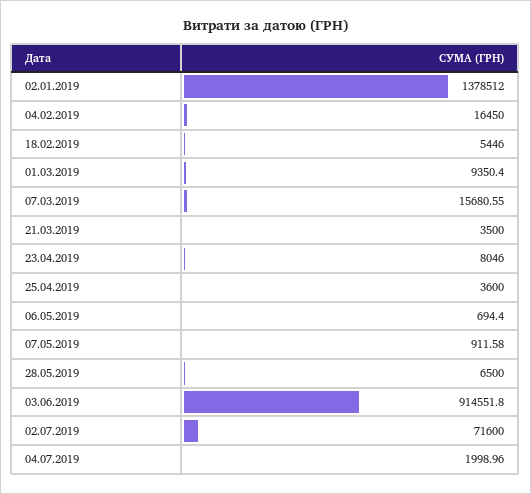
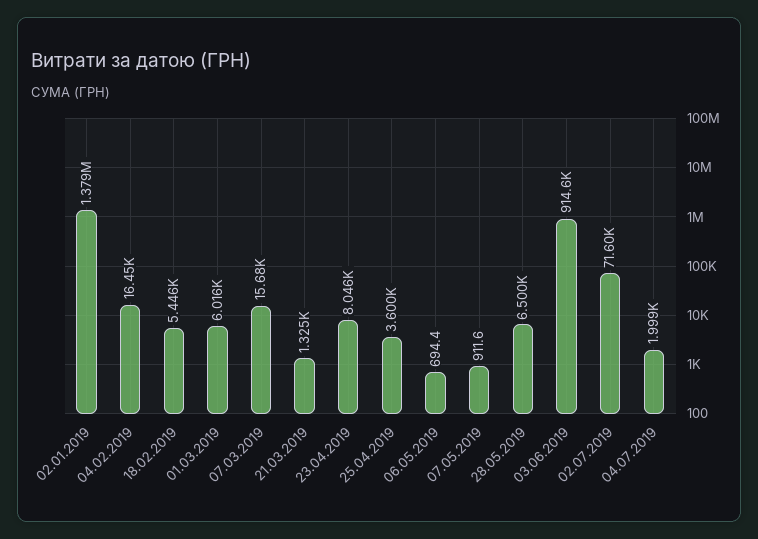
  {
    "02.01.2019": 1378512,
    "04.02.2019": 16450,
    "18.02.2019": 5446,
-   "01.03.2019": 9350.4,
+   "01.03.2019": 6016,
    "07.03.2019": 15680.55,
-   "21.03.2019": 3500,
+   "21.03.2019": 1325,
    "23.04.2019": 8046,
    "25.04.2019": 3600,
    "06.05.2019": 694.4,
    "07.05.2019": 911.58,
    "28.05.2019": 6500,
    "03.06.2019": 914551.8,
    "02.07.2019": 71600,
    "04.07.2019": 1998.96
  }

